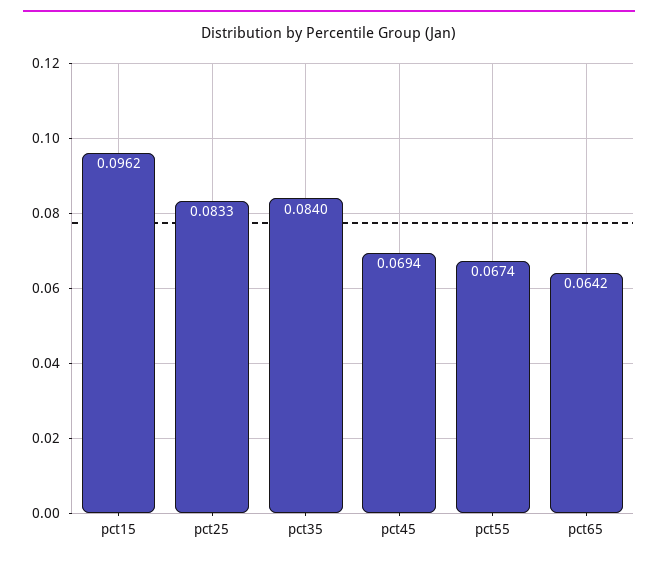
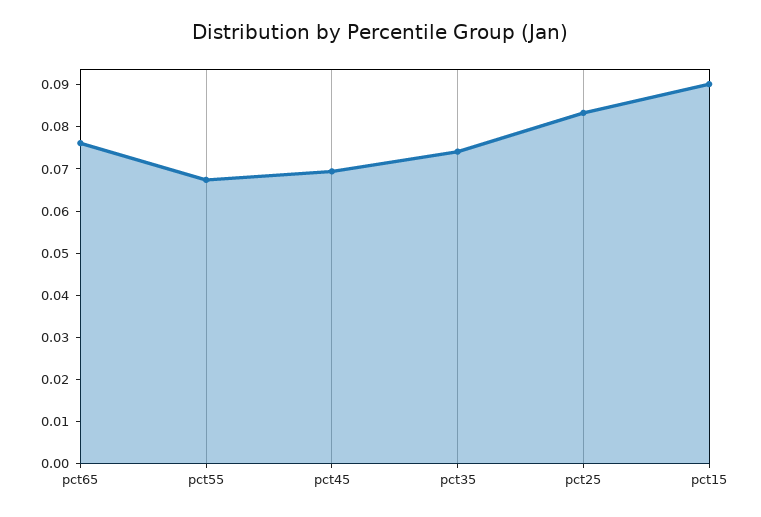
  {
-   "pct15": 0.0962,
+   "pct15": 0.09,
    "pct25": 0.0833,
-   "pct35": 0.084,
+   "pct35": 0.074,
    "pct45": 0.0694,
    "pct55": 0.0674,
-   "pct65": 0.0642
+   "pct65": 0.076
  }

